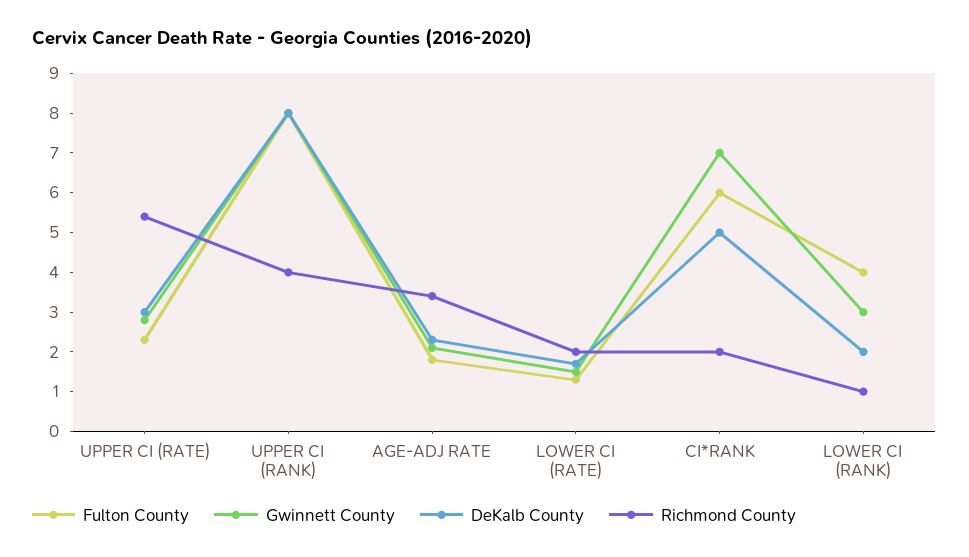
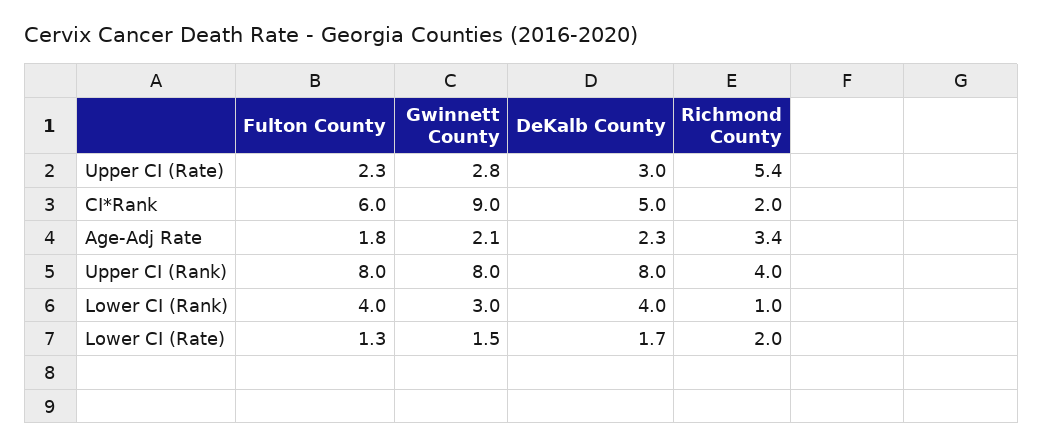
  {
    "Fulton County": {
      "UPPER CI (RATE)": 2.3,
      "UPPER CI (RANK)": 8,
      "AGE-ADJ RATE": 1.8,
      "LOWER CI (RATE)": 1.3,
      "CI*RANK": 6,
      "LOWER CI (RANK)": 4
    },
    "Gwinnett County": {
      "UPPER CI (RATE)": 2.8,
      "UPPER CI (RANK)": 8,
      "AGE-ADJ RATE": 2.1,
      "LOWER CI (RATE)": 1.5,
-     "CI*RANK": 7,
+     "CI*RANK": 9,
      "LOWER CI (RANK)": 3
    },
    "DeKalb County": {
      "UPPER CI (RATE)": 3,
      "UPPER CI (RANK)": 8,
      "AGE-ADJ RATE": 2.3,
      "LOWER CI (RATE)": 1.7,
      "CI*RANK": 5,
-     "LOWER CI (RANK)": 2
+     "LOWER CI (RANK)": 4
    },
    "Richmond County": {
      "UPPER CI (RATE)": 5.4,
      "UPPER CI (RANK)": 4,
      "AGE-ADJ RATE": 3.4,
      "LOWER CI (RATE)": 2,
      "CI*RANK": 2,
      "LOWER CI (RANK)": 1
    }
  }

